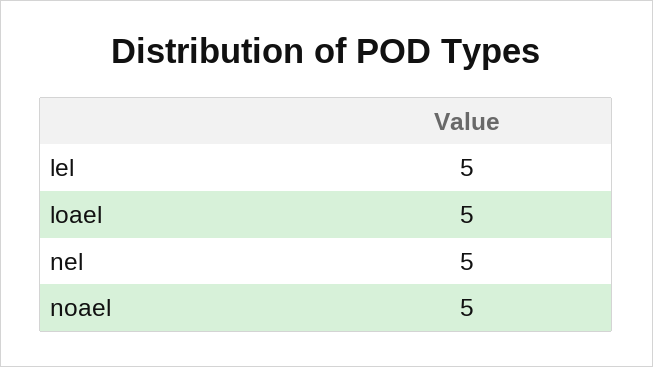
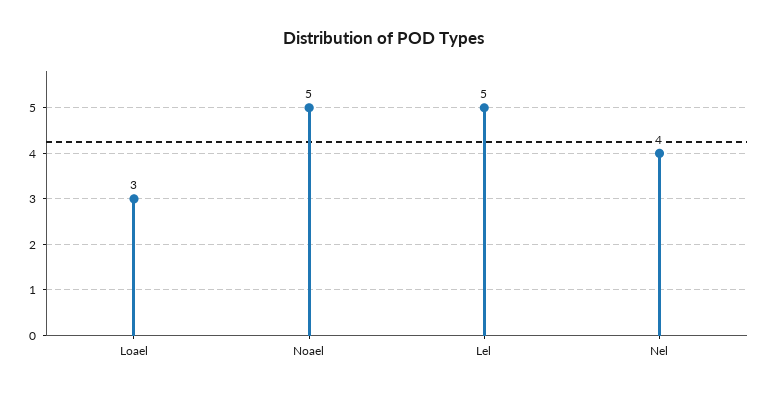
  {
    "lel": 5,
-   "loael": 5,
+   "loael": 3,
-   "nel": 5,
+   "nel": 4,
    "noael": 5
  }

